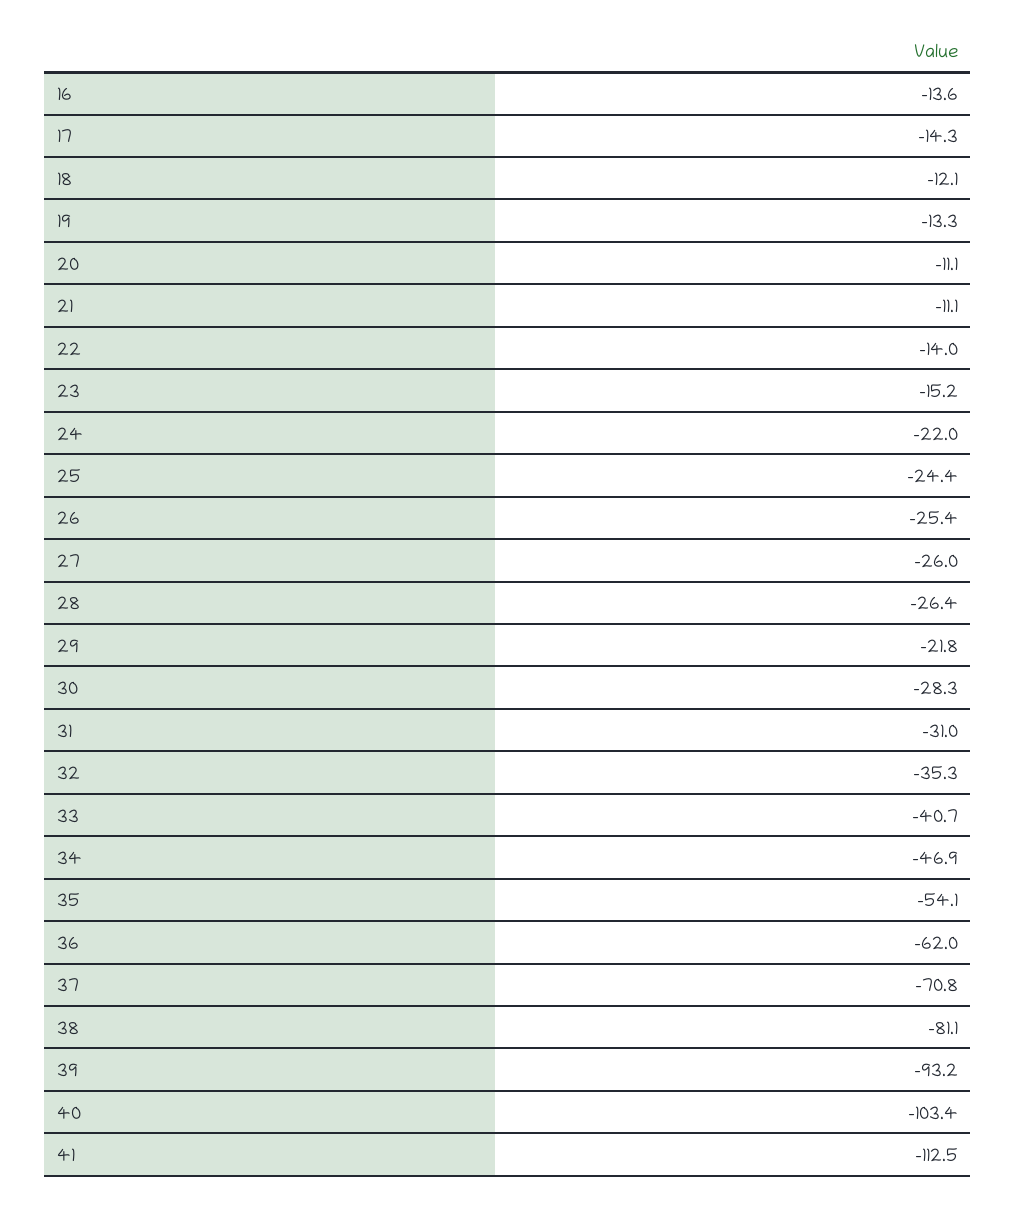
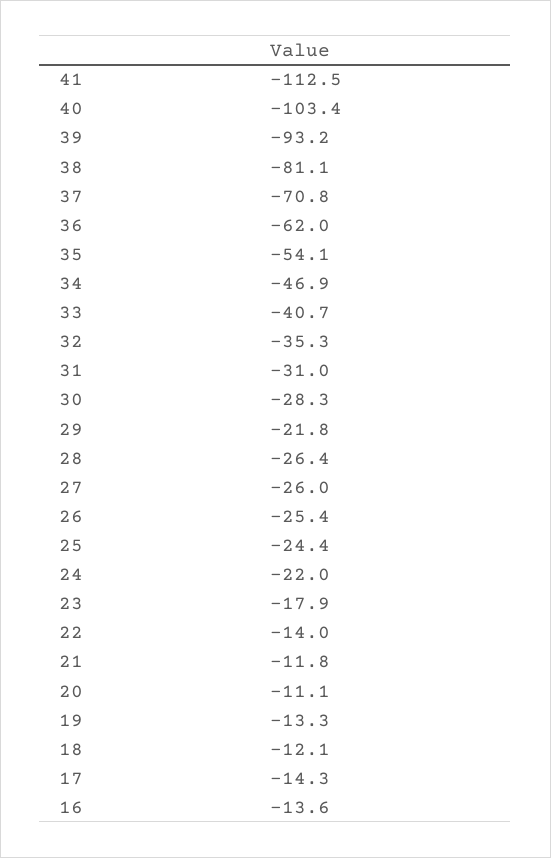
  {
    "16": -13.6,
    "17": -14.3,
    "18": -12.1,
    "19": -13.3,
    "20": -11.1,
-   "21": -11.1,
+   "21": -11.8,
    "22": -14,
-   "23": -15.2,
+   "23": -17.9,
    "24": -22,
    "25": -24.4,
    "26": -25.4,
    "27": -26,
    "28": -26.4,
    "29": -21.8,
    "30": -28.3,
    "31": -31,
    "32": -35.3,
    "33": -40.7,
    "34": -46.9,
    "35": -54.1,
    "36": -62,
    "37": -70.8,
    "38": -81.1,
    "39": -93.2,
    "40": -103.4,
    "41": -112.5
  }

